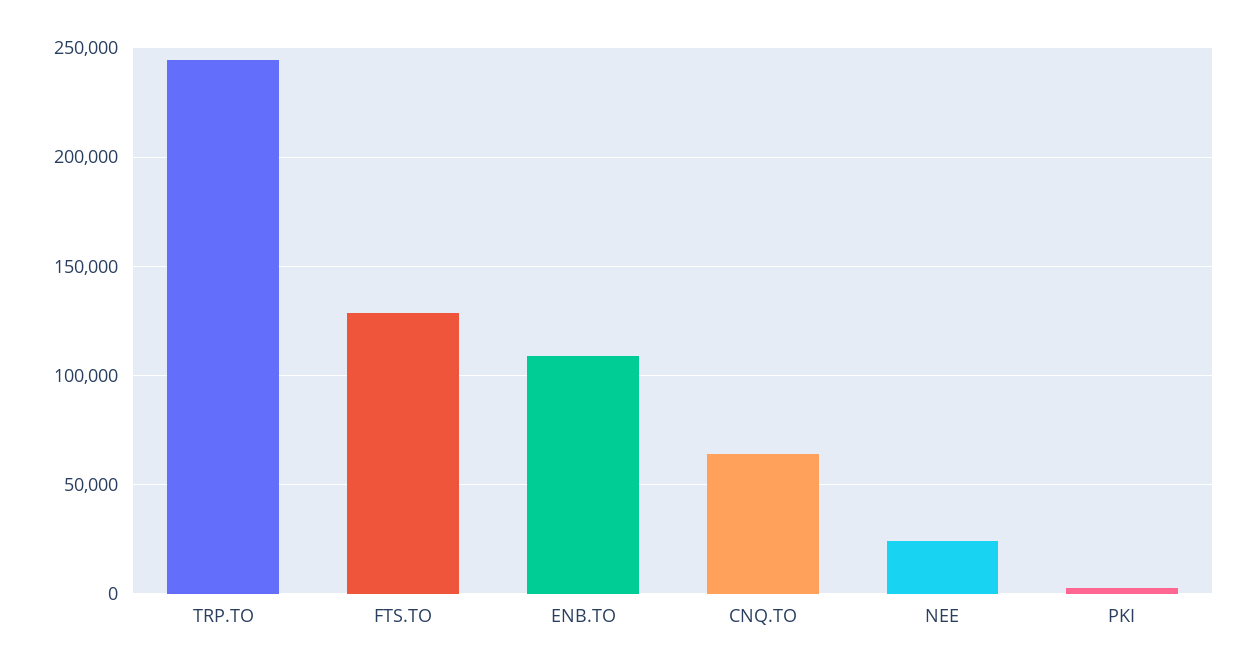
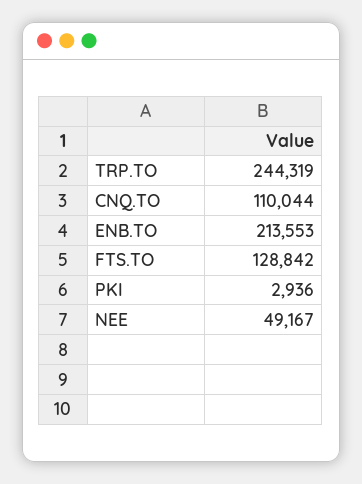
  {
    "TRP.TO": 244319,
    "FTS.TO": 128842,
-   "ENB.TO": 110000,
+   "ENB.TO": 213553,
-   "CNQ.TO": 65000,
+   "CNQ.TO": 110044,
-   "NEE": 25000,
+   "NEE": 49167,
    "PKI": 2936
  }

